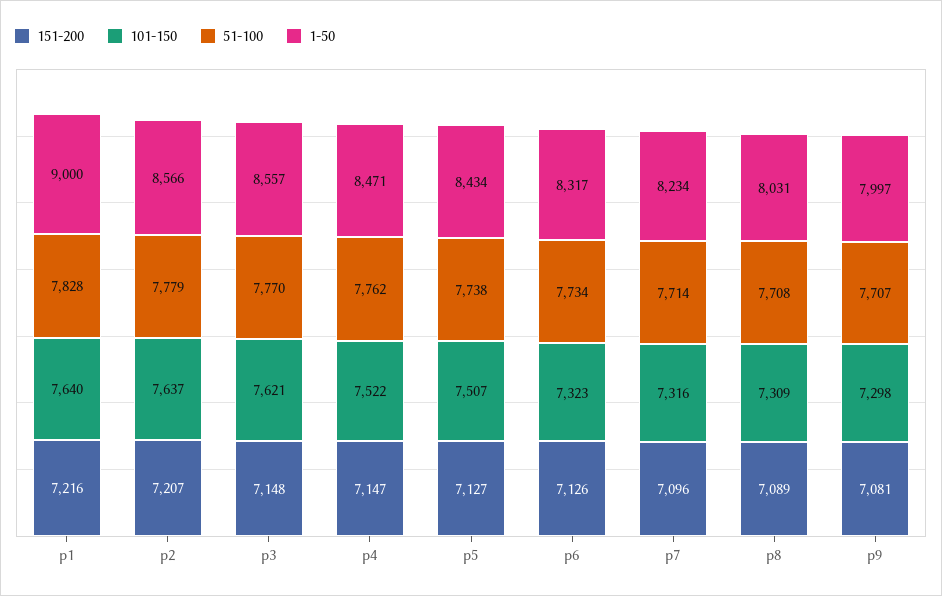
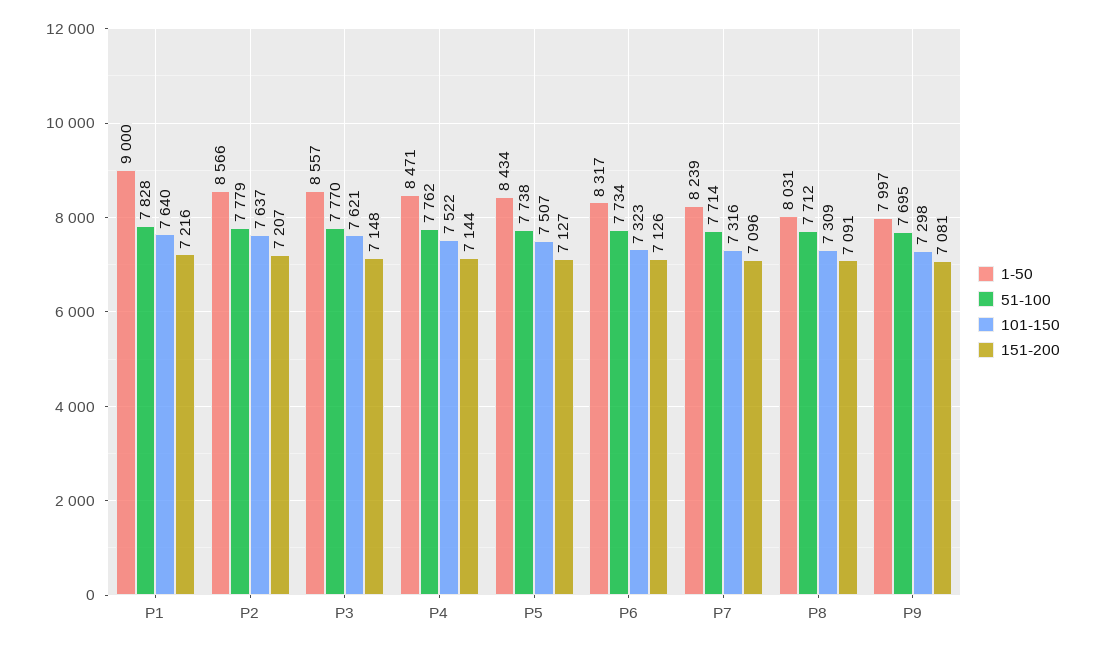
  {
    "151-200": {
      "p1": 7216,
      "p2": 7207,
      "p3": 7148,
-     "p4": 7147,
+     "p4": 7144,
      "p5": 7127,
      "p6": 7126,
      "p7": 7096,
-     "p8": 7089,
+     "p8": 7091,
      "p9": 7081
    },
    "101-150": {
      "p1": 7640,
      "p2": 7637,
      "p3": 7621,
      "p4": 7522,
      "p5": 7507,
      "p6": 7323,
      "p7": 7316,
      "p8": 7309,
      "p9": 7298
    },
    "51-100": {
      "p1": 7828,
      "p2": 7779,
      "p3": 7770,
      "p4": 7762,
      "p5": 7738,
      "p6": 7734,
      "p7": 7714,
-     "p8": 7708,
+     "p8": 7712,
-     "p9": 7707
+     "p9": 7695
    },
    "1-50": {
      "p1": 9000,
      "p2": 8566,
      "p3": 8557,
      "p4": 8471,
      "p5": 8434,
      "p6": 8317,
-     "p7": 8234,
+     "p7": 8239,
      "p8": 8031,
      "p9": 7997
    }
  }

